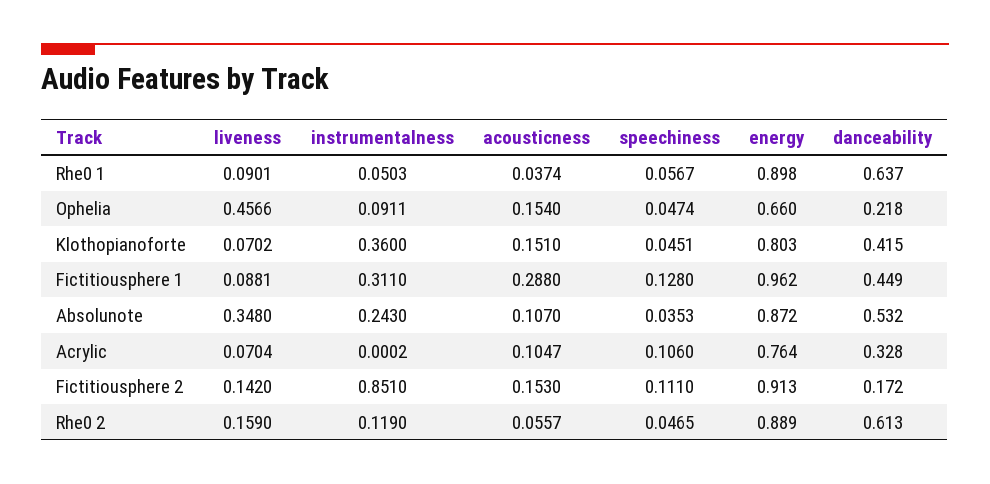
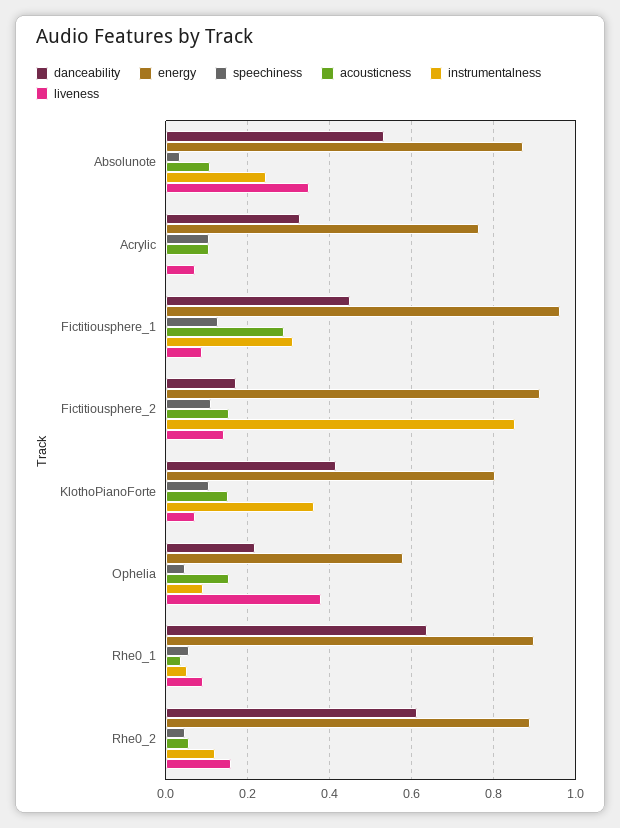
  {
    "liveness": {
      "Rhe0 1": 0.0901,
-     "Ophelia": 0.4566,
+     "Ophelia": 0.38,
      "Klothopianoforte": 0.0702,
      "Fictitiousphere 1": 0.0881,
      "Absolunote": 0.348,
      "Acrylic": 0.0704,
      "Fictitiousphere 2": 0.142,
      "Rhe0 2": 0.159
    },
    "instrumentalness": {
      "Rhe0 1": 0.0503,
      "Ophelia": 0.0911,
      "Klothopianoforte": 0.36,
      "Fictitiousphere 1": 0.311,
      "Absolunote": 0.243,
      "Acrylic": 0.0002,
      "Fictitiousphere 2": 0.851,
      "Rhe0 2": 0.119
    },
    "acousticness": {
      "Rhe0 1": 0.0374,
      "Ophelia": 0.154,
      "Klothopianoforte": 0.151,
      "Fictitiousphere 1": 0.288,
      "Absolunote": 0.107,
      "Acrylic": 0.1047,
      "Fictitiousphere 2": 0.153,
      "Rhe0 2": 0.0557
    },
    "speechiness": {
      "Rhe0 1": 0.0567,
      "Ophelia": 0.0474,
-     "Klothopianoforte": 0.0451,
+     "Klothopianoforte": 0.1,
      "Fictitiousphere 1": 0.128,
      "Absolunote": 0.0353,
      "Acrylic": 0.106,
      "Fictitiousphere 2": 0.111,
      "Rhe0 2": 0.0465
    },
    "energy": {
      "Rhe0 1": 0.898,
-     "Ophelia": 0.66,
+     "Ophelia": 0.58,
      "Klothopianoforte": 0.803,
      "Fictitiousphere 1": 0.962,
      "Absolunote": 0.872,
      "Acrylic": 0.764,
      "Fictitiousphere 2": 0.913,
      "Rhe0 2": 0.889
    },
    "danceability": {
      "Rhe0 1": 0.637,
      "Ophelia": 0.218,
      "Klothopianoforte": 0.415,
      "Fictitiousphere 1": 0.449,
      "Absolunote": 0.532,
      "Acrylic": 0.328,
      "Fictitiousphere 2": 0.172,
      "Rhe0 2": 0.613
    }
  }

